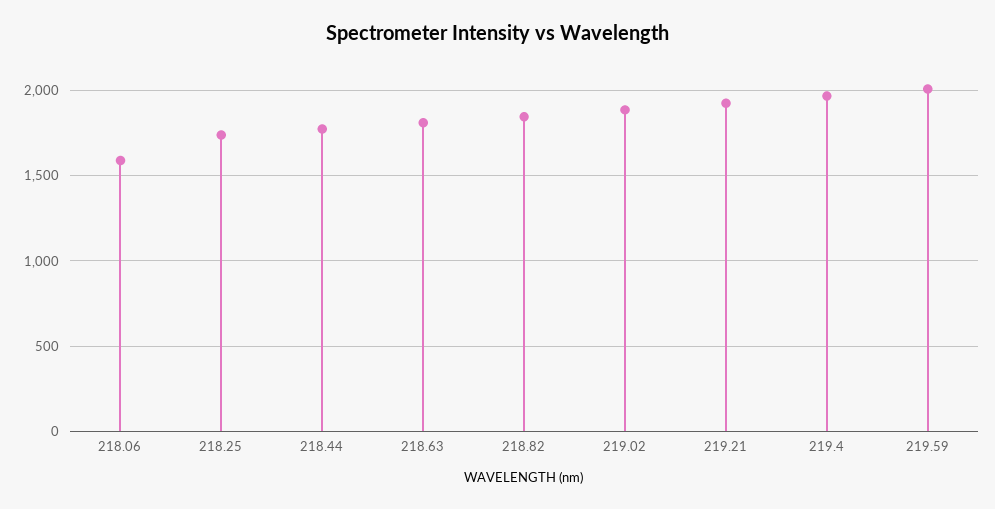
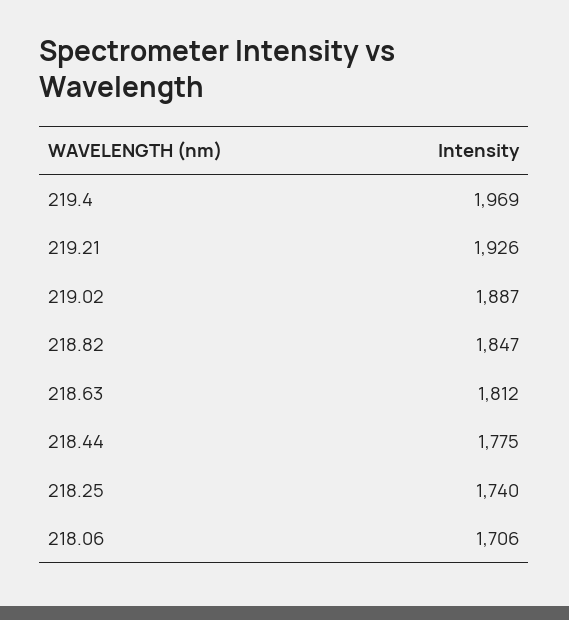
  {
-   "218.06": 1600,
+   "218.06": 1706,
    "218.25": 1740,
    "218.44": 1775,
    "218.63": 1812,
    "218.82": 1847,
    "219.02": 1887,
    "219.21": 1926,
-   "219.4": 1969,
+   "219.4": 1969
-   "219.59": 2000
  }

